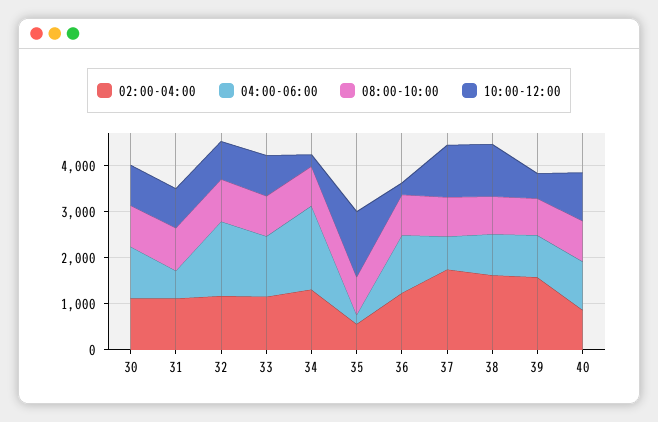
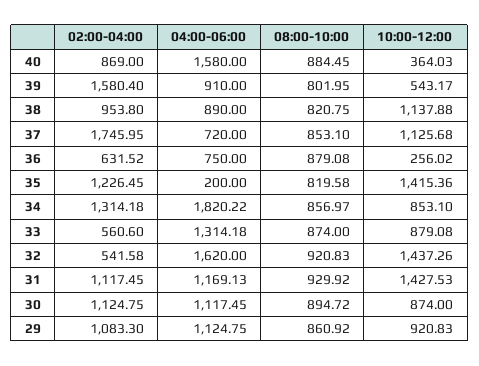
  {
    "02:00-04:00": {
      "30": 1124.75,
      "31": 1117.45,
-     "32": 1200,
+     "32": 541.58,
-     "33": 1200,
+     "33": 560.6,
      "34": 1314.18,
-     "35": 600,
+     "35": 1226.45,
-     "36": 1200,
+     "36": 631.52,
      "37": 1745.95,
-     "38": 1600,
+     "38": 953.8,
      "39": 1580.4,
-     "40": 869
+     "40": 869,
+     "29": 1083.3
    },
    "04:00-06:00": {
      "30": 1117.45,
-     "31": 600,
+     "31": 1169.13,
      "32": 1620,
      "33": 1314.18,
      "34": 1820.22,
      "35": 200,
-     "36": 1200,
+     "36": 750,
      "37": 720,
      "38": 890,
      "39": 910,
-     "40": 1000
+     "40": 1580,
+     "29": 1124.75
    },
    "08:00-10:00": {
      "30": 894.72,
      "31": 929.92,
      "32": 920.83,
      "33": 874,
      "34": 856.97,
      "35": 819.58,
      "36": 879.08,
      "37": 853.1,
      "38": 820.75,
      "39": 801.95,
-     "40": 884.45
+     "40": 884.45,
+     "29": 860.92
    },
    "10:00-12:00": {
      "30": 874,
-     "31": 800,
+     "31": 1427.53,
-     "32": 800,
+     "32": 1437.26,
      "33": 879.08,
-     "34": 200,
+     "34": 853.1,
      "35": 1415.36,
      "36": 256.02,
      "37": 1125.68,
      "38": 1137.88,
      "39": 543.17,
-     "40": 1000
+     "40": 364.03,
+     "29": 920.83
    }
  }

